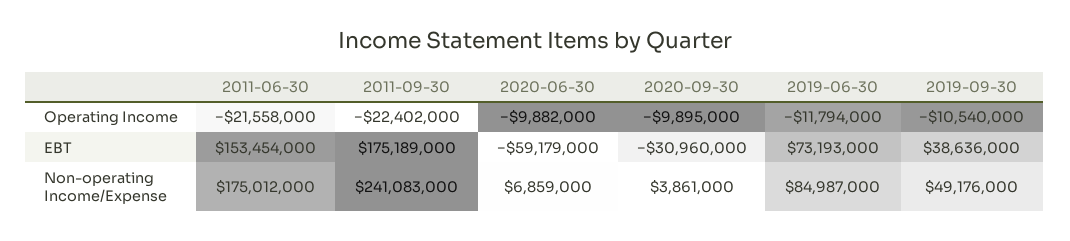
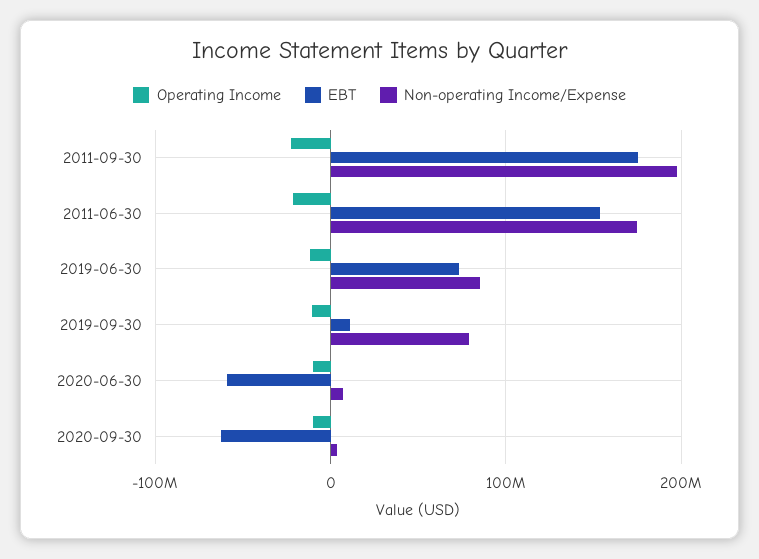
  {
    "Operating Income": {
      "2011-06-30": -21558000,
      "2011-09-30": -22402000,
      "2020-06-30": -9882000,
      "2020-09-30": -9895000,
      "2019-06-30": -11794000,
      "2019-09-30": -10540000
    },
    "EBT": {
      "2011-06-30": 153454000,
      "2011-09-30": 175189000,
      "2020-06-30": -59179000,
-     "2020-09-30": -30960000,
+     "2020-09-30": -60000000,
      "2019-06-30": 73193000,
-     "2019-09-30": 38636000
+     "2019-09-30": 10000000
    },
    "Non-operating Income/Expense": {
      "2011-06-30": 175012000,
-     "2011-09-30": 241083000,
+     "2011-09-30": 200000000,
      "2020-06-30": 6859000,
      "2020-09-30": 3861000,
      "2019-06-30": 84987000,
-     "2019-09-30": 49176000
+     "2019-09-30": 80000000
    }
  }

